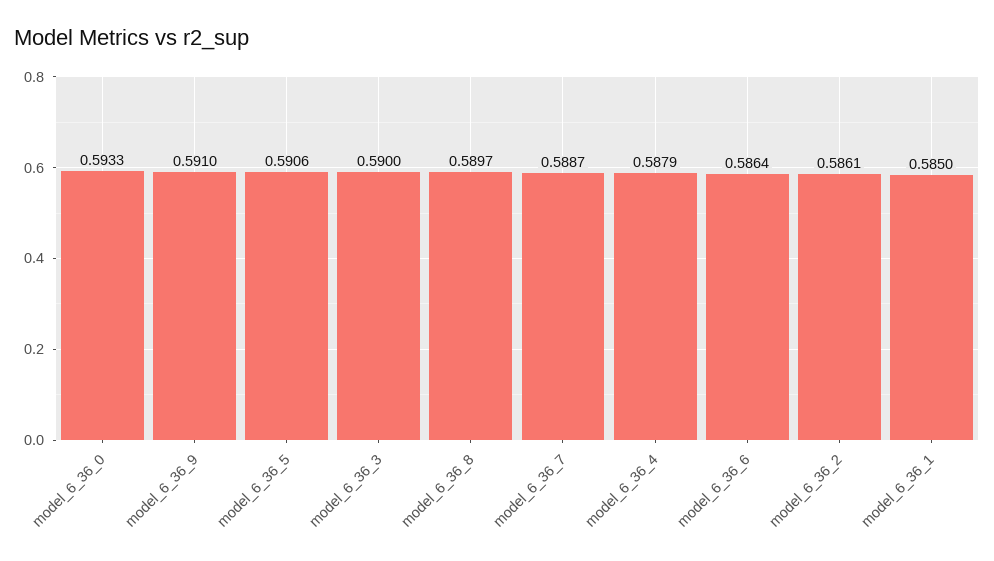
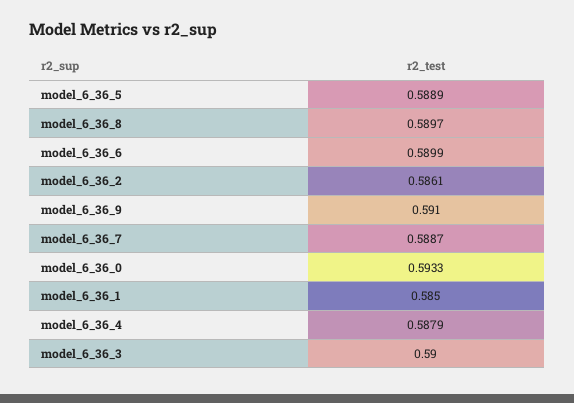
  {
    "model_6_36_0": 0.5933,
    "model_6_36_9": 0.591,
-   "model_6_36_5": 0.5906,
+   "model_6_36_5": 0.5889,
    "model_6_36_3": 0.59,
    "model_6_36_8": 0.5897,
    "model_6_36_7": 0.5887,
    "model_6_36_4": 0.5879,
-   "model_6_36_6": 0.5864,
+   "model_6_36_6": 0.5899,
    "model_6_36_2": 0.5861,
    "model_6_36_1": 0.585
  }

